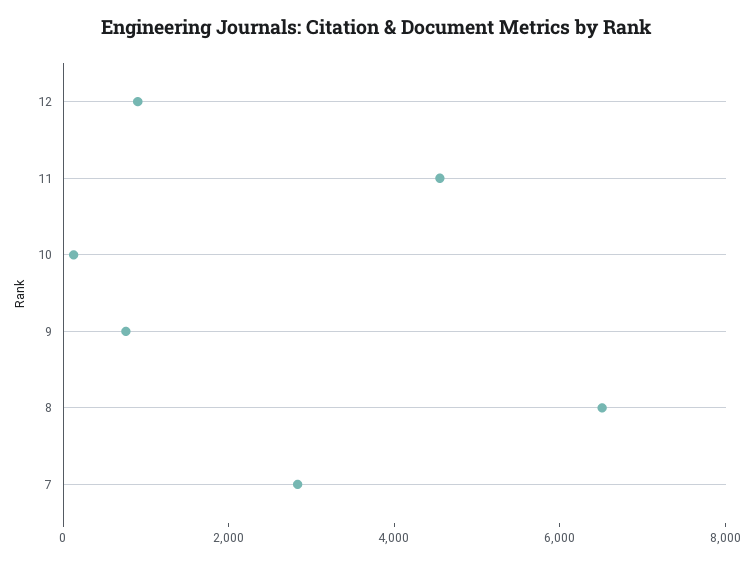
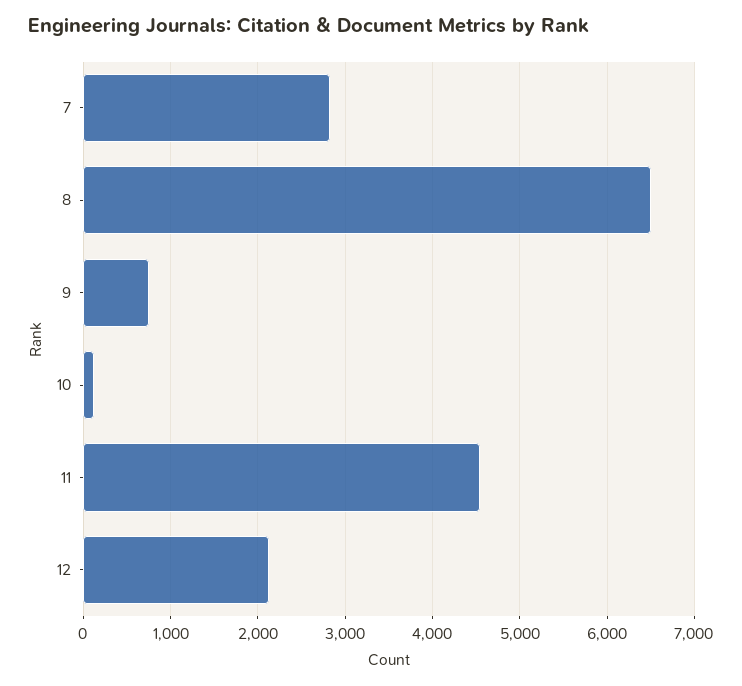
  {
-   "12": 1000,
+   "12": 2100,
    "11": 4600,
    "10": 100,
    "9": 800,
    "8": 6500,
    "7": 2800
  }

